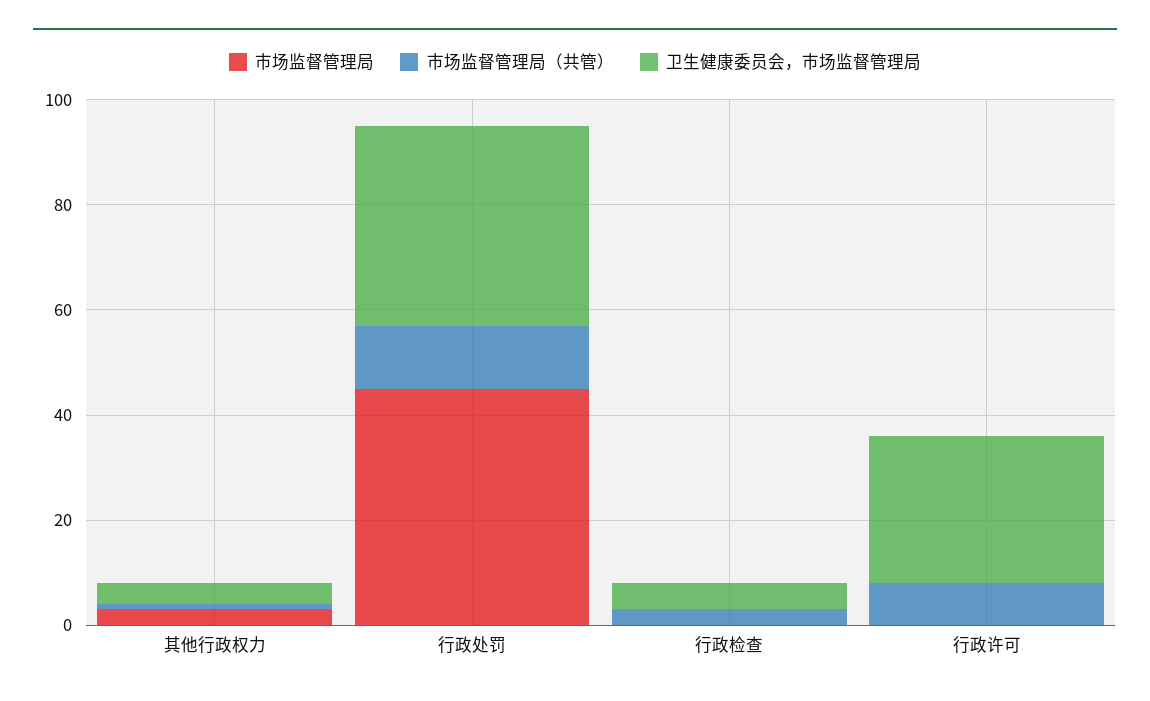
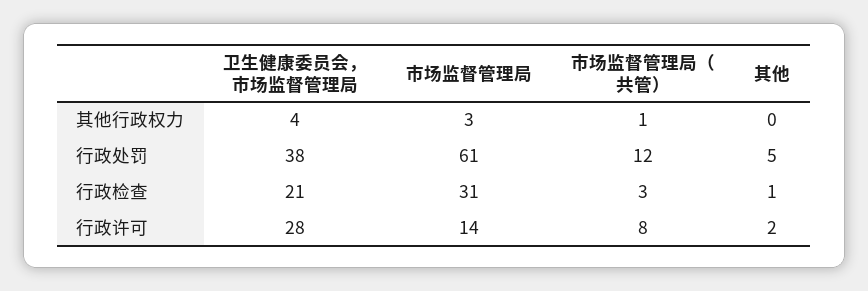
  {
    "市场监督管理局": {
      "其他行政权力": 3,
-     "行政处罚": 45,
+     "行政处罚": 61,
-     "行政检查": 0,
+     "行政检查": 31,
-     "行政许可": 0
+     "行政许可": 14
    },
    "市场监督管理局（共管）": {
      "其他行政权力": 1,
      "行政处罚": 12,
      "行政检查": 3,
      "行政许可": 8
    },
    "卫生健康委员会，市场监督管理局": {
      "其他行政权力": 4,
      "行政处罚": 38,
-     "行政检查": 5,
+     "行政检查": 21,
      "行政许可": 28
-   }
+   },
+   "其他": {
+     "其他行政权力": 0,
+     "行政处罚": 5,
+     "行政检查": 1,
+     "行政许可": 2
+   }
  }

